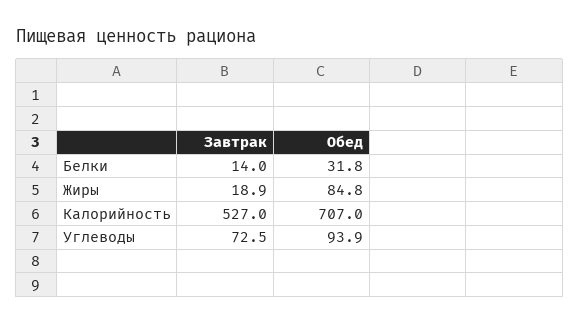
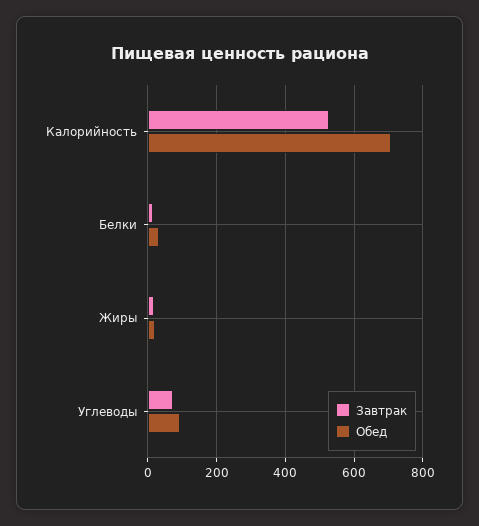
  {
    "Завтрак": {
      "Белки": 14,
      "Жиры": 18.9,
      "Калорийность": 527,
      "Углеводы": 72.5
    },
    "Обед": {
      "Белки": 31.8,
-     "Жиры": 84.8,
+     "Жиры": 20,
      "Калорийность": 707,
      "Углеводы": 93.9
    }
  }

